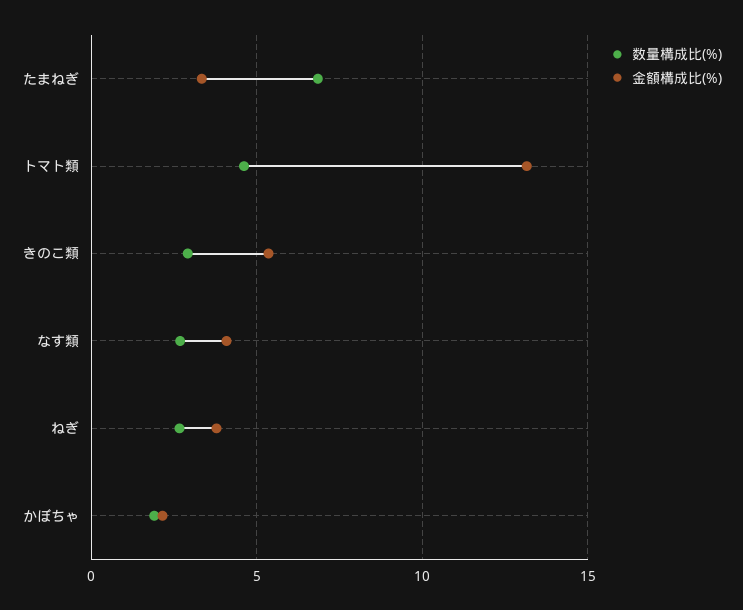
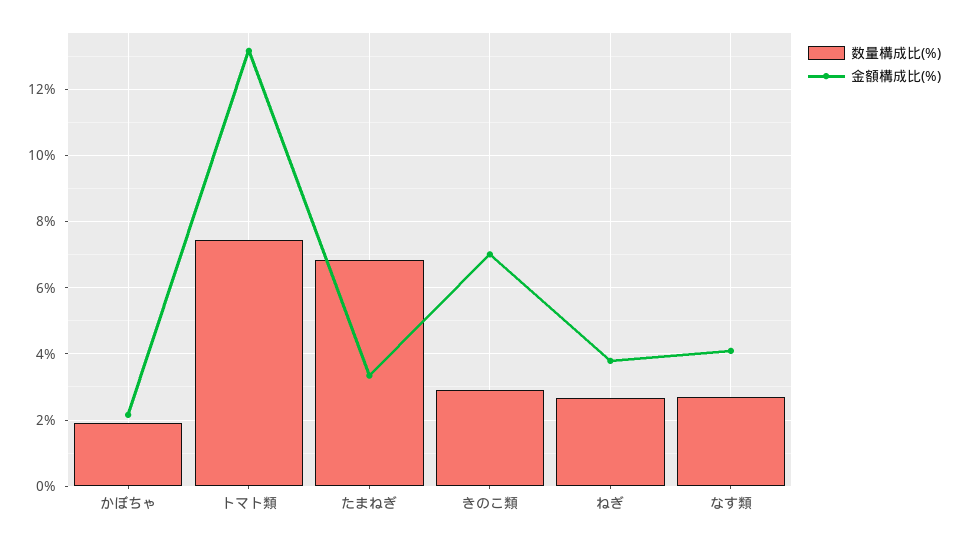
  {
    "数量構成比(%)": {
      "たまねぎ": 6.8,
-     "トマト類": 4.5,
+     "トマト類": 7.4,
      "きのこ類": 3,
      "なす類": 2.6,
      "ねぎ": 2.6,
      "かぼちゃ": 2
    },
    "金額構成比(%)": {
      "たまねぎ": 3.4,
      "トマト類": 13.2,
-     "きのこ類": 5.5,
+     "きのこ類": 7,
      "なす類": 4,
      "ねぎ": 3.8,
      "かぼちゃ": 2.2
    }
  }

